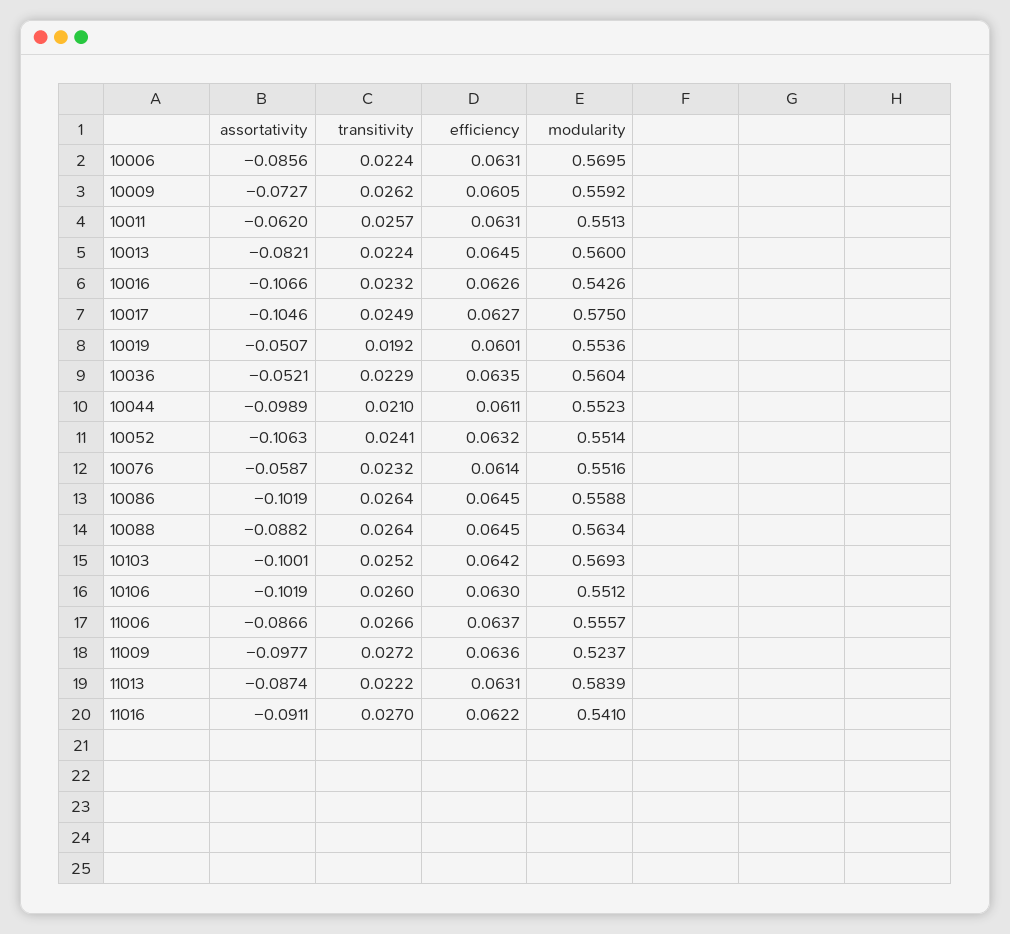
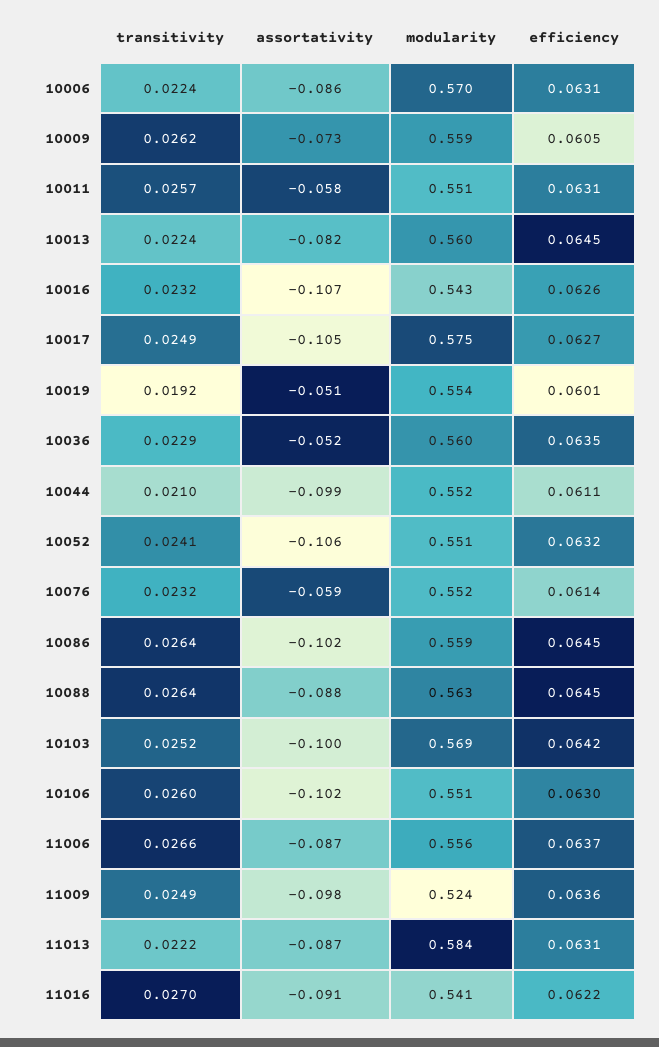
  {
    "assortativity": {
      "10006": -0.0856,
      "10009": -0.0727,
-     "10011": -0.062,
+     "10011": -0.058,
      "10013": -0.0821,
      "10016": -0.1066,
      "10017": -0.1046,
      "10019": -0.0507,
      "10036": -0.0521,
      "10044": -0.0989,
      "10052": -0.1063,
      "10076": -0.0587,
      "10086": -0.1019,
      "10088": -0.0882,
      "10103": -0.1001,
      "10106": -0.1019,
      "11006": -0.0866,
      "11009": -0.0977,
      "11013": -0.0874,
      "11016": -0.0911
    },
    "transitivity": {
      "10006": 0.0224,
      "10009": 0.0262,
      "10011": 0.0257,
      "10013": 0.0224,
      "10016": 0.0232,
      "10017": 0.0249,
      "10019": 0.0192,
      "10036": 0.0229,
      "10044": 0.021,
      "10052": 0.0241,
      "10076": 0.0232,
      "10086": 0.0264,
      "10088": 0.0264,
      "10103": 0.0252,
      "10106": 0.026,
      "11006": 0.0266,
-     "11009": 0.0272,
+     "11009": 0.0249,
      "11013": 0.0222,
      "11016": 0.027
    },
    "efficiency": {
      "10006": 0.0631,
      "10009": 0.0605,
      "10011": 0.0631,
      "10013": 0.0645,
      "10016": 0.0626,
      "10017": 0.0627,
      "10019": 0.0601,
      "10036": 0.0635,
      "10044": 0.0611,
      "10052": 0.0632,
      "10076": 0.0614,
      "10086": 0.0645,
      "10088": 0.0645,
      "10103": 0.0642,
      "10106": 0.063,
      "11006": 0.0637,
      "11009": 0.0636,
      "11013": 0.0631,
      "11016": 0.0622
    },
    "modularity": {
      "10006": 0.5695,
      "10009": 0.5592,
      "10011": 0.5513,
      "10013": 0.56,
      "10016": 0.5426,
      "10017": 0.575,
      "10019": 0.5536,
      "10036": 0.5604,
      "10044": 0.5523,
      "10052": 0.5514,
      "10076": 0.5516,
      "10086": 0.5588,
      "10088": 0.5634,
      "10103": 0.5693,
      "10106": 0.5512,
      "11006": 0.5557,
      "11009": 0.5237,
      "11013": 0.5839,
      "11016": 0.541
    }
  }

